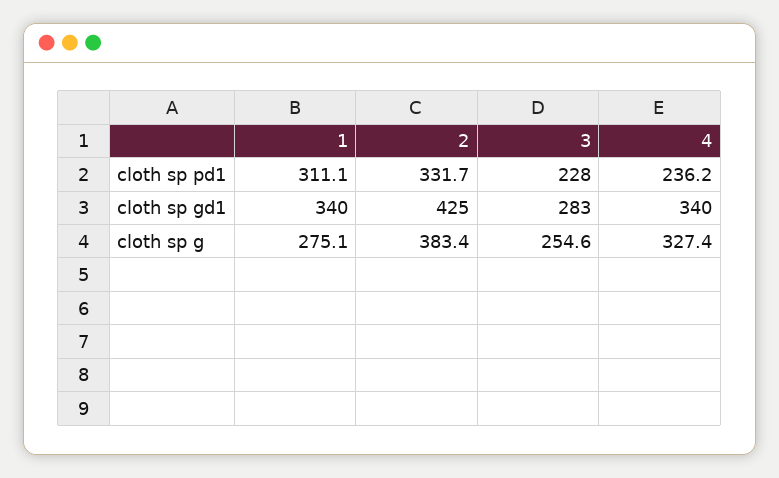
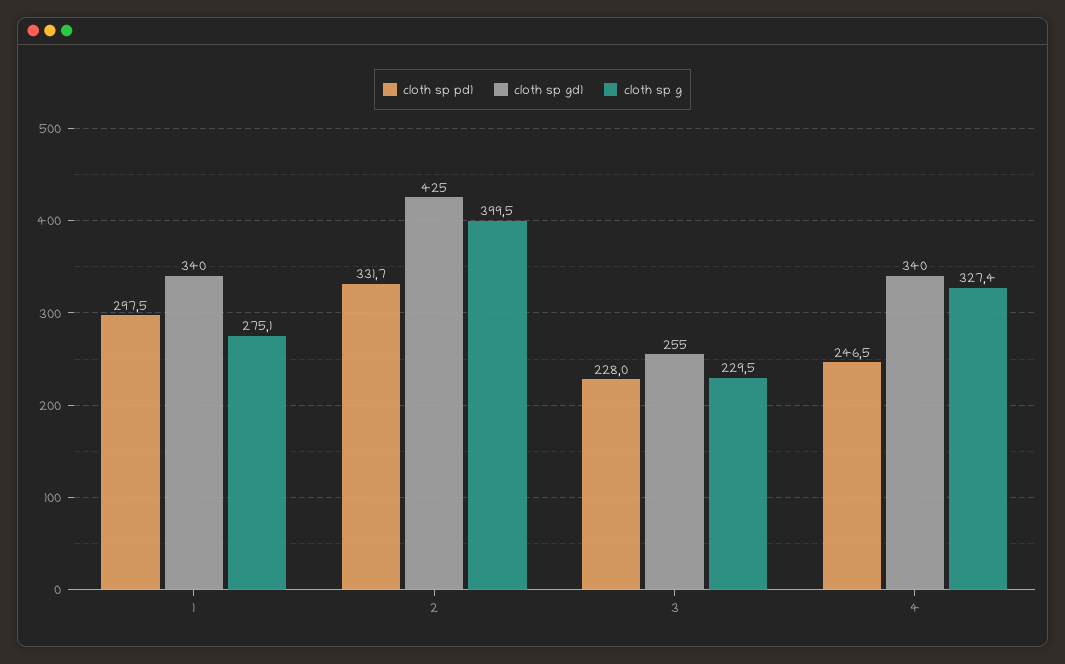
  {
    "cloth sp pd1": {
-     "1": 311.1,
+     "1": 297.5,
      "2": 331.7,
      "3": 228,
-     "4": 236.2
+     "4": 246.5
    },
    "cloth sp gd1": {
      "1": 340,
      "2": 425,
-     "3": 283,
+     "3": 255,
      "4": 340
    },
    "cloth sp g": {
      "1": 275.1,
-     "2": 383.4,
+     "2": 399.5,
-     "3": 254.6,
+     "3": 229.5,
      "4": 327.4
    }
  }

